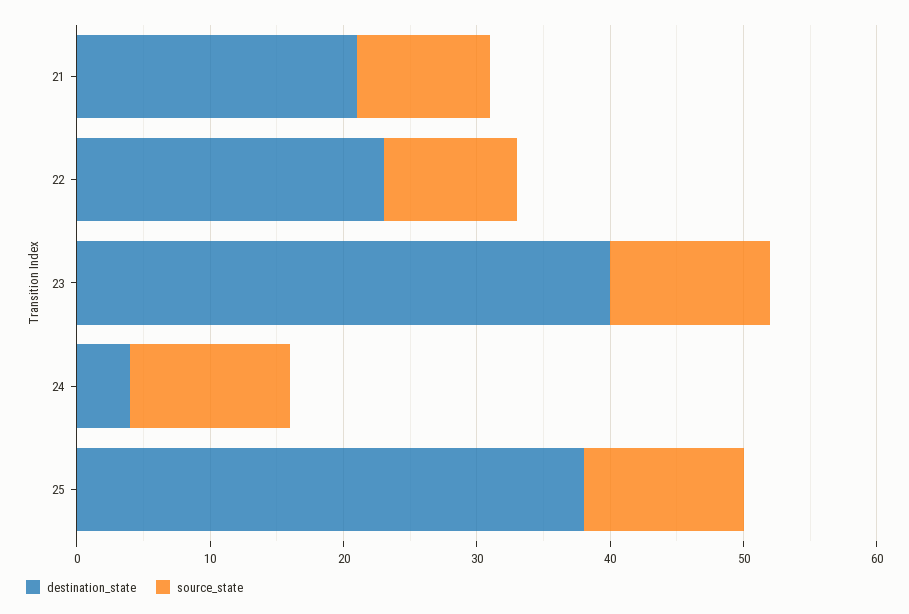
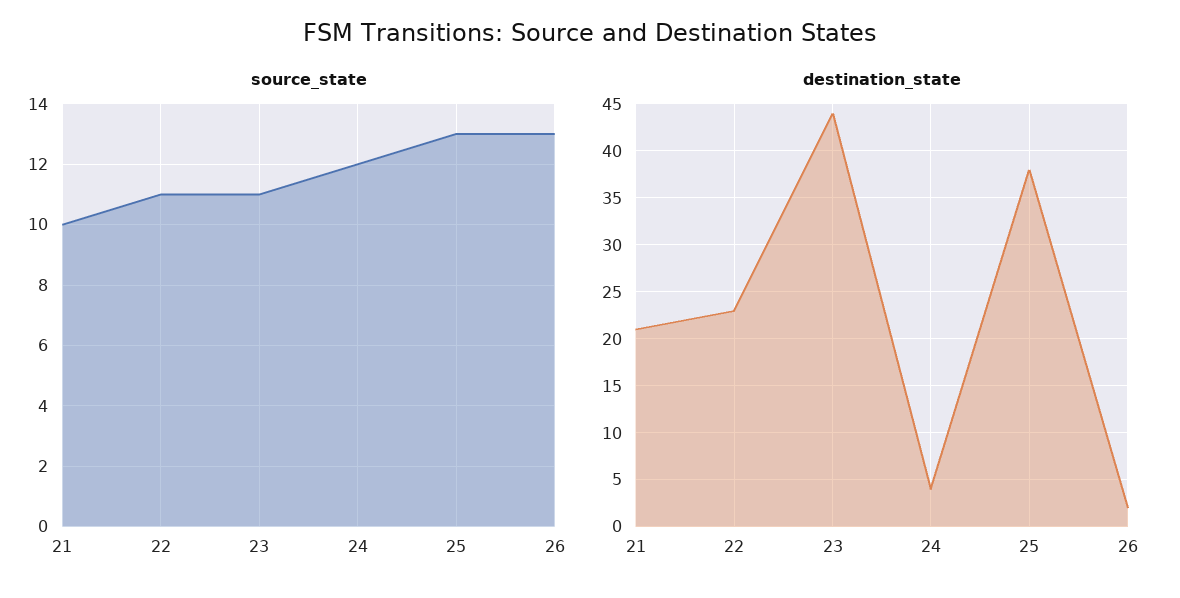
  {
    "destination_state": {
      "21": 21,
      "22": 23,
-     "23": 40,
+     "23": 44,
      "24": 4,
-     "25": 38
+     "25": 38,
+     "26": 2
    },
    "source_state": {
      "21": 10,
-     "22": 10,
+     "22": 11,
-     "23": 12,
+     "23": 11,
      "24": 12,
-     "25": 12
+     "25": 13,
+     "26": 13
    }
  }

